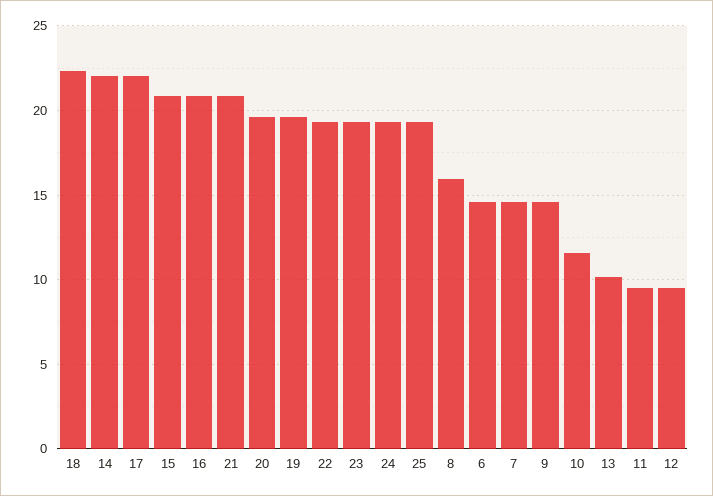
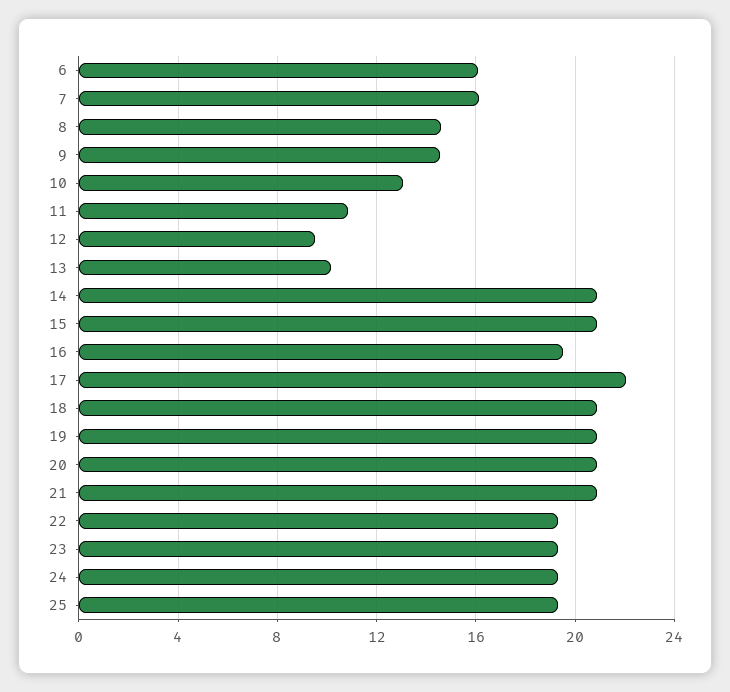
  {
-   "18": 22.5,
+   "18": 21,
-   "14": 22,
+   "14": 21,
    "17": 22,
    "15": 21,
-   "16": 21,
+   "16": 19.5,
    "21": 21,
-   "20": 19.5,
+   "20": 21,
-   "19": 19.5,
+   "19": 21,
    "22": 19.5,
    "23": 19.5,
    "24": 19.5,
    "25": 19.5,
-   "8": 16,
+   "8": 14.5,
-   "6": 14.5,
+   "6": 16,
-   "7": 14.5,
+   "7": 16,
    "9": 14.5,
-   "10": 11.5,
+   "10": 13,
    "13": 10,
-   "11": 9.5,
+   "11": 11,
    "12": 9.5
  }

